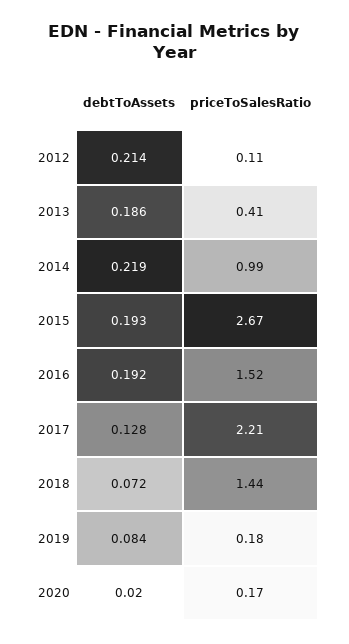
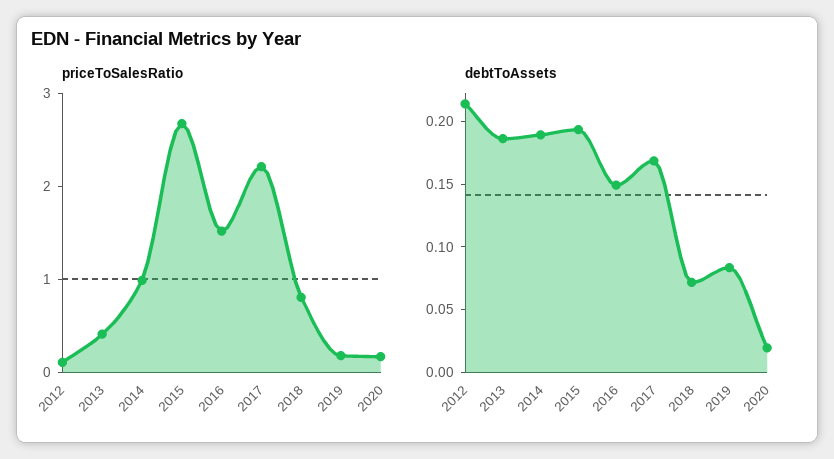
  {
    "debtToAssets": {
      "2012": 0.214,
      "2013": 0.186,
-     "2014": 0.219,
+     "2014": 0.19,
      "2015": 0.193,
-     "2016": 0.192,
+     "2016": 0.15,
-     "2017": 0.128,
+     "2017": 0.17,
      "2018": 0.072,
      "2019": 0.084,
      "2020": 0.02
    },
    "priceToSalesRatio": {
      "2012": 0.11,
      "2013": 0.41,
      "2014": 0.99,
      "2015": 2.67,
      "2016": 1.52,
      "2017": 2.21,
-     "2018": 1.44,
+     "2018": 0.8,
      "2019": 0.18,
      "2020": 0.17
    }
  }

